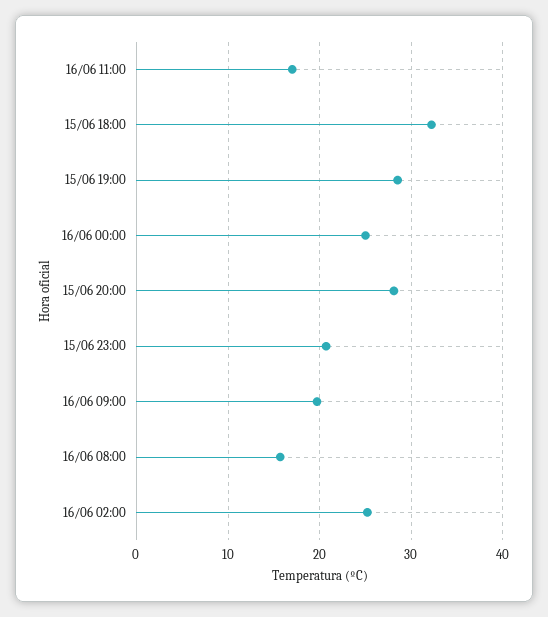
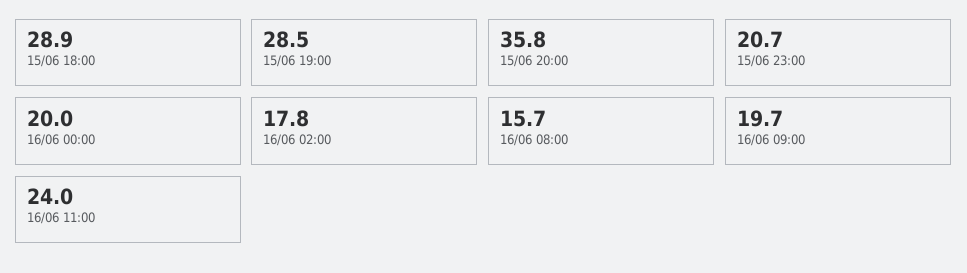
  {
-   "16/06 11:00": 17,
+   "16/06 11:00": 24,
-   "15/06 18:00": 32,
+   "15/06 18:00": 28.9,
    "15/06 19:00": 28.5,
-   "16/06 00:00": 25,
+   "16/06 00:00": 20,
-   "15/06 20:00": 28,
+   "15/06 20:00": 35.8,
    "15/06 23:00": 20.7,
    "16/06 09:00": 19.7,
    "16/06 08:00": 15.7,
-   "16/06 02:00": 25
+   "16/06 02:00": 17.8
  }

